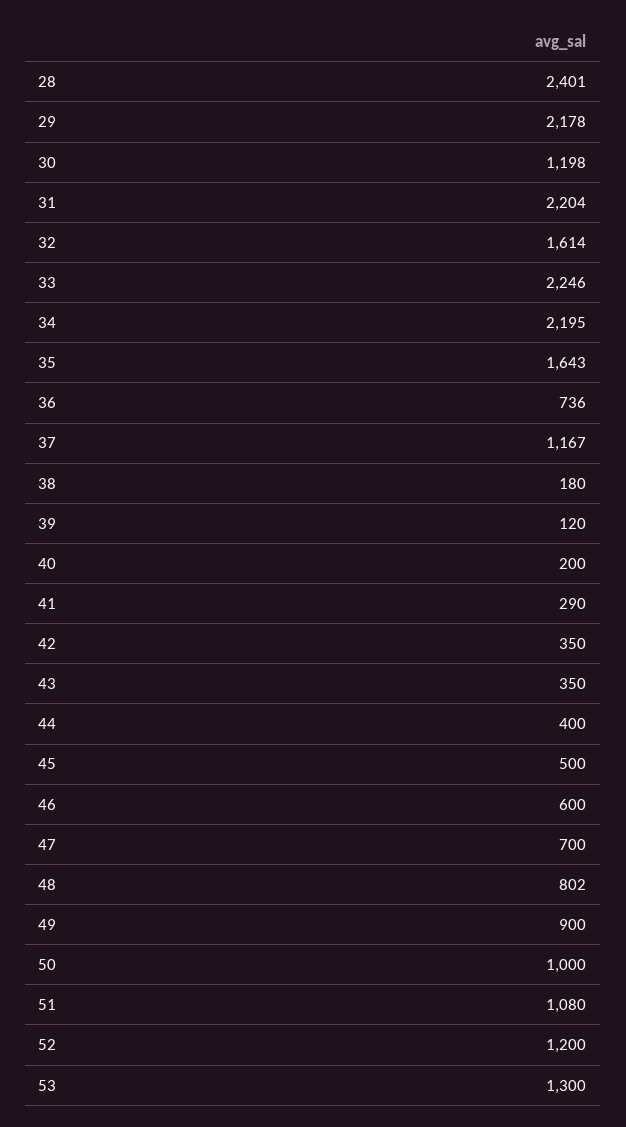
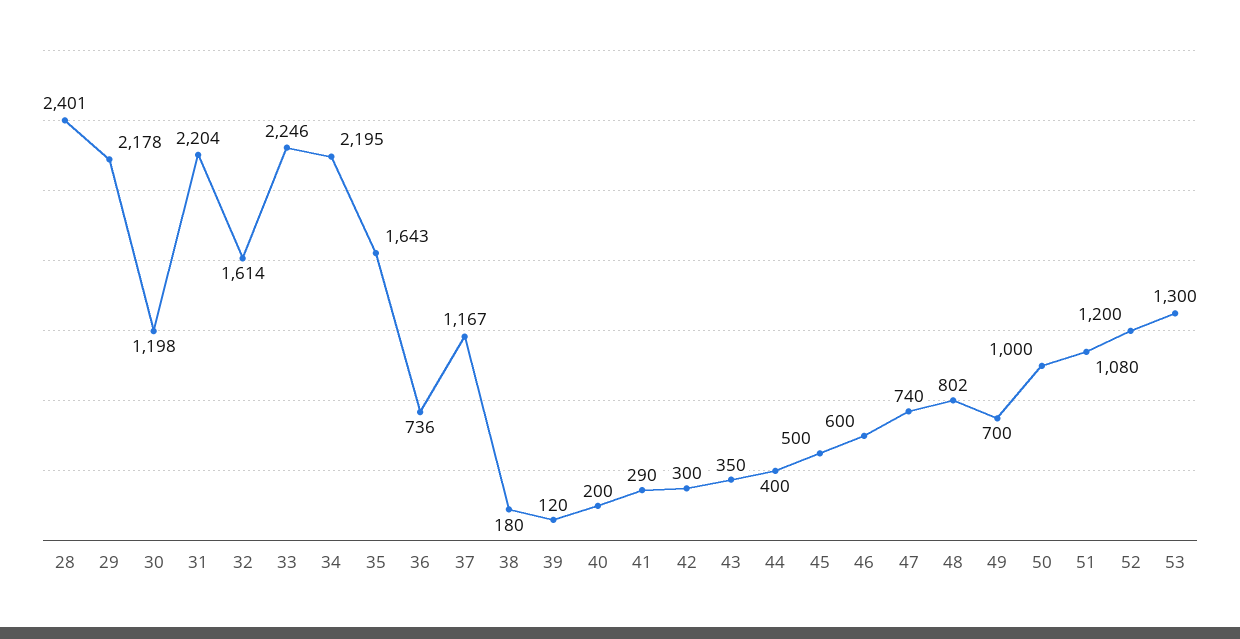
  {
    "28": 2401,
    "29": 2178,
    "30": 1198,
    "31": 2204,
    "32": 1614,
    "33": 2246,
    "34": 2195,
    "35": 1643,
    "36": 736,
    "37": 1167,
    "38": 180,
    "39": 120,
    "40": 200,
    "41": 290,
-   "42": 350,
+   "42": 300,
    "43": 350,
    "44": 400,
    "45": 500,
    "46": 600,
-   "47": 700,
+   "47": 740,
    "48": 802,
-   "49": 900,
+   "49": 700,
    "50": 1000,
    "51": 1080,
    "52": 1200,
    "53": 1300
  }

